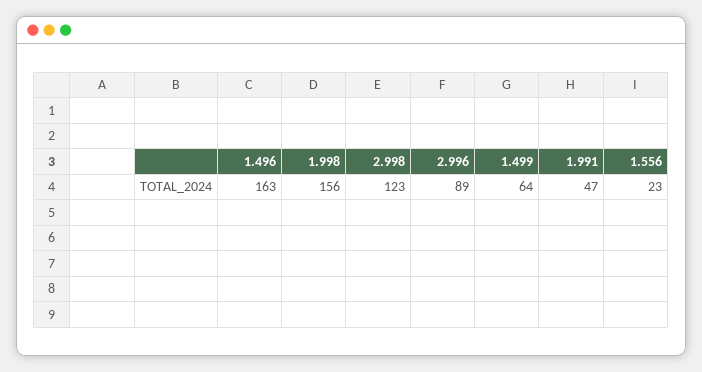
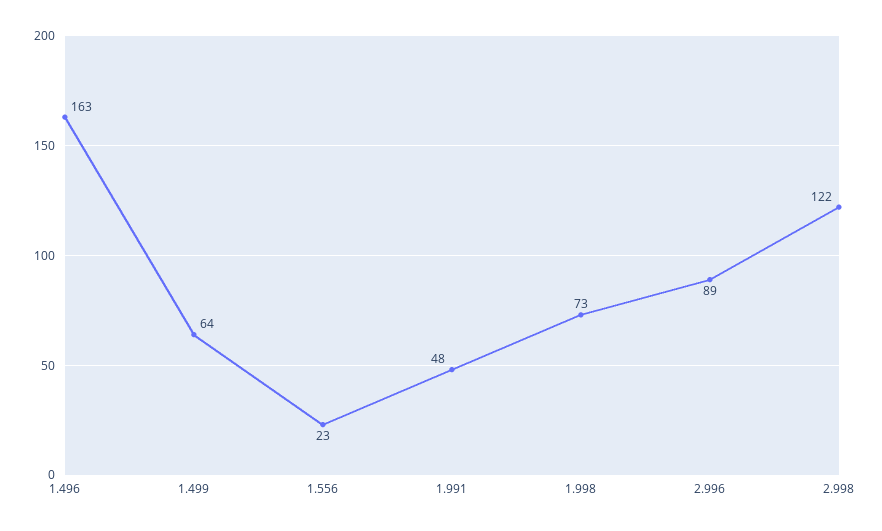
  {
    "1.496": 163,
-   "1.998": 156,
+   "1.998": 73,
-   "2.998": 123,
+   "2.998": 122,
    "2.996": 89,
    "1.499": 64,
-   "1.991": 47,
+   "1.991": 48,
    "1.556": 23
  }

